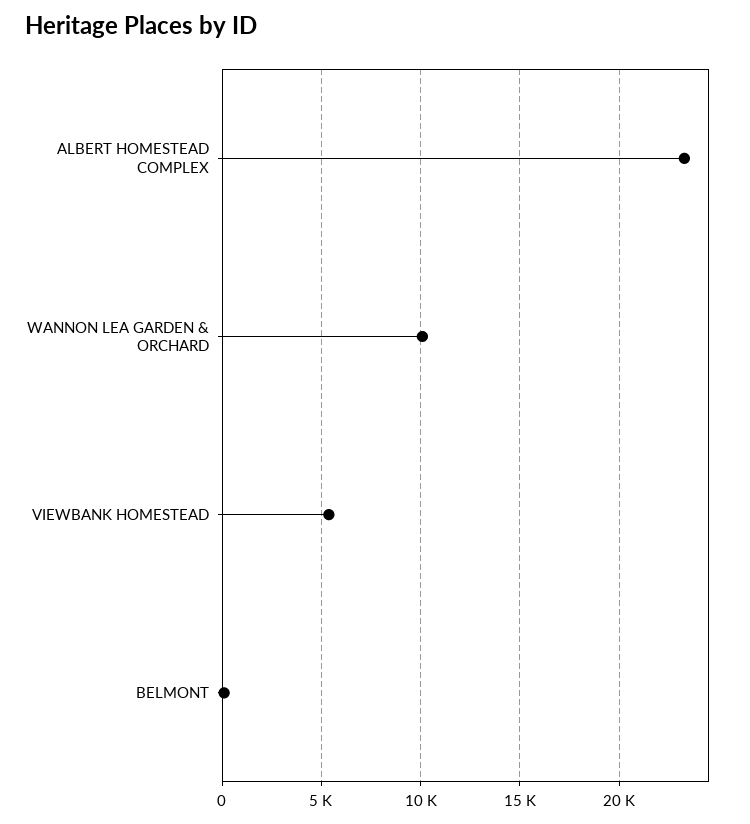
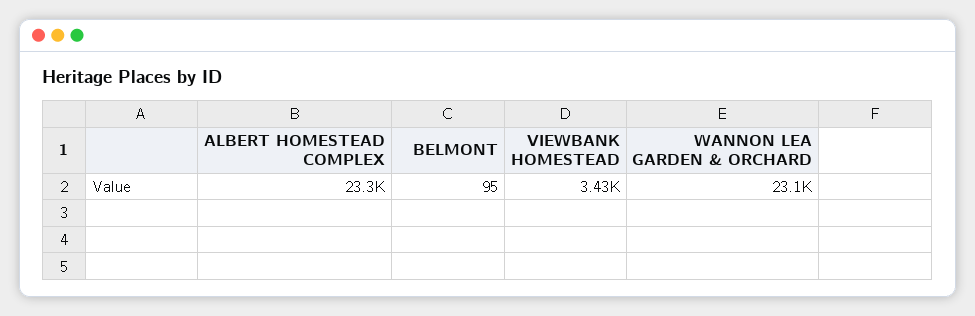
  {
    "ALBERT HOMESTEAD COMPLEX": 23300,
-   "WANNON LEA GARDEN & ORCHARD": 10000,
+   "WANNON LEA GARDEN & ORCHARD": 23100,
-   "VIEWBANK HOMESTEAD": 5500,
+   "VIEWBANK HOMESTEAD": 3430,
    "BELMONT": 95
  }

